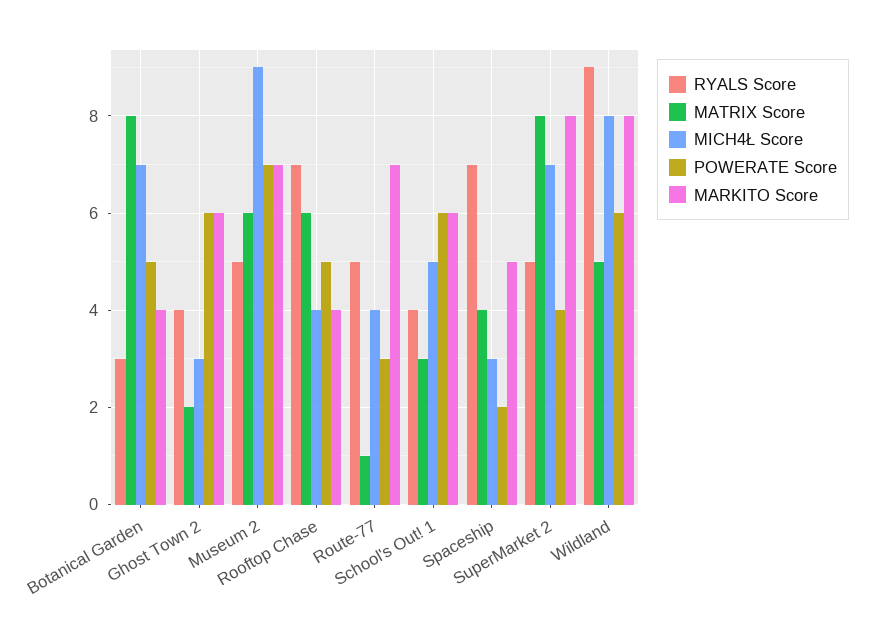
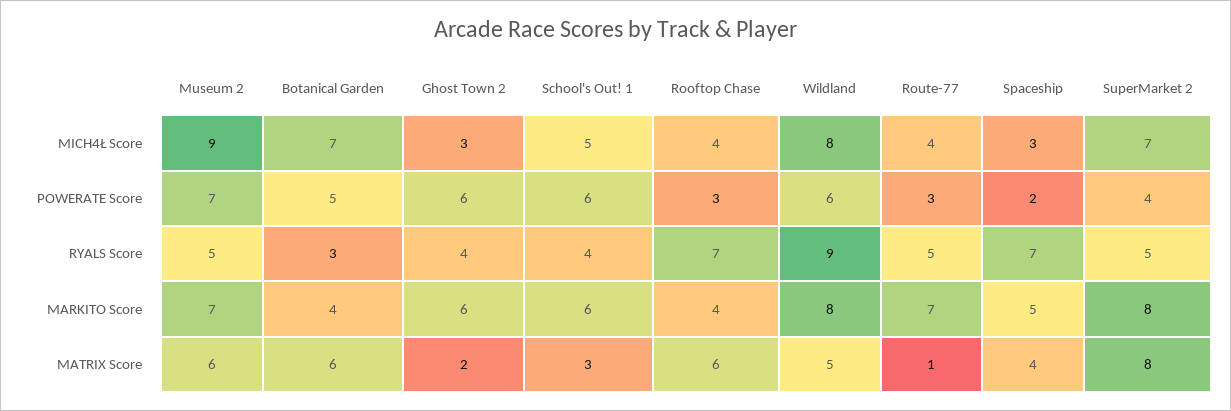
  {
    "RYALS Score": {
      "Botanical Garden": 3,
      "Ghost Town 2": 4,
      "Museum 2": 5,
      "Rooftop Chase": 7,
      "Route-77": 5,
      "School's Out! 1": 4,
      "Spaceship": 7,
      "SuperMarket 2": 5,
      "Wildland": 9
    },
    "MATRIX Score": {
-     "Botanical Garden": 8,
+     "Botanical Garden": 6,
      "Ghost Town 2": 2,
      "Museum 2": 6,
      "Rooftop Chase": 6,
      "Route-77": 1,
      "School's Out! 1": 3,
      "Spaceship": 4,
      "SuperMarket 2": 8,
      "Wildland": 5
    },
    "MICH4Ł Score": {
      "Botanical Garden": 7,
      "Ghost Town 2": 3,
      "Museum 2": 9,
      "Rooftop Chase": 4,
      "Route-77": 4,
      "School's Out! 1": 5,
      "Spaceship": 3,
      "SuperMarket 2": 7,
      "Wildland": 8
    },
    "POWERATE Score": {
      "Botanical Garden": 5,
      "Ghost Town 2": 6,
      "Museum 2": 7,
-     "Rooftop Chase": 5,
+     "Rooftop Chase": 3,
      "Route-77": 3,
      "School's Out! 1": 6,
      "Spaceship": 2,
      "SuperMarket 2": 4,
      "Wildland": 6
    },
    "MARKITO Score": {
      "Botanical Garden": 4,
      "Ghost Town 2": 6,
      "Museum 2": 7,
      "Rooftop Chase": 4,
      "Route-77": 7,
      "School's Out! 1": 6,
      "Spaceship": 5,
      "SuperMarket 2": 8,
      "Wildland": 8
    }
  }

